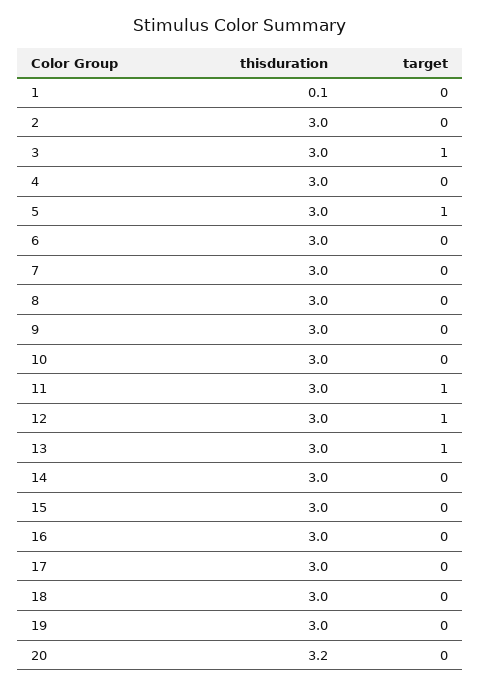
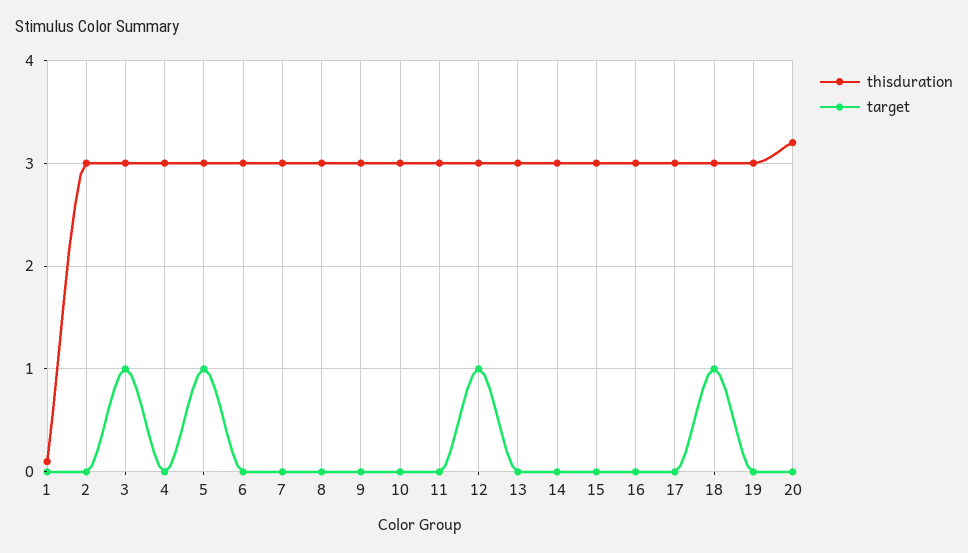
  {
    "thisduration": {
      "1": 0.1,
      "2": 3,
      "3": 3,
      "4": 3,
      "5": 3,
      "6": 3,
      "7": 3,
      "8": 3,
      "9": 3,
      "10": 3,
      "11": 3,
      "12": 3,
      "13": 3,
      "14": 3,
      "15": 3,
      "16": 3,
      "17": 3,
      "18": 3,
      "19": 3,
      "20": 3.2
    },
    "target": {
      "1": 0,
      "2": 0,
      "3": 1,
      "4": 0,
      "5": 1,
      "6": 0,
      "7": 0,
      "8": 0,
      "9": 0,
      "10": 0,
-     "11": 1,
+     "11": 0,
      "12": 1,
-     "13": 1,
+     "13": 0,
      "14": 0,
      "15": 0,
      "16": 0,
      "17": 0,
-     "18": 0,
+     "18": 1,
      "19": 0,
      "20": 0
    }
  }

